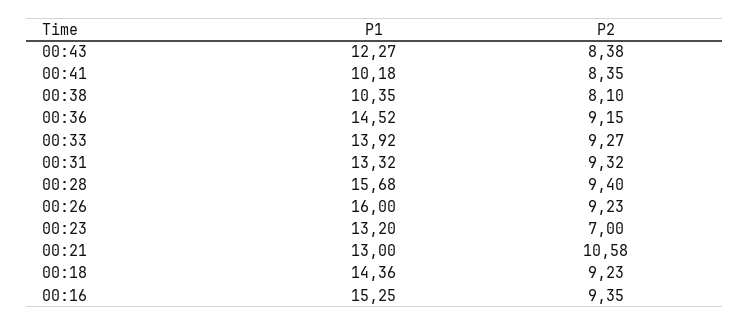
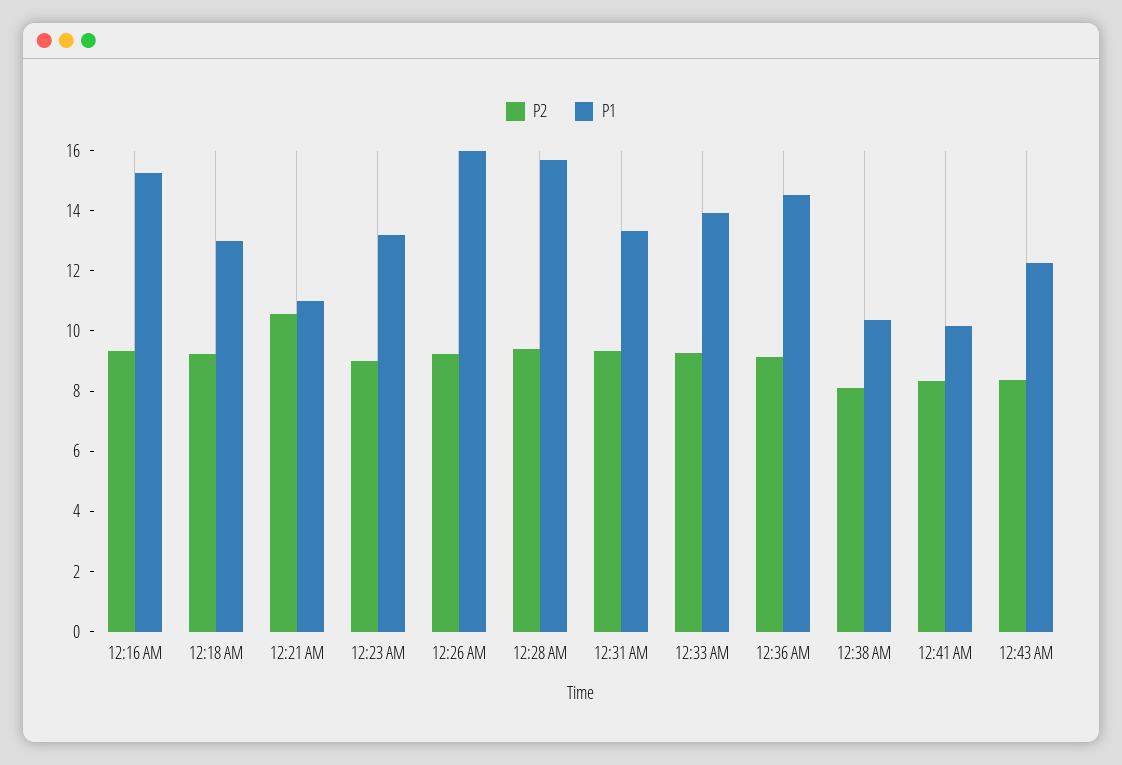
  {
    "P1": {
      "00:43": 12.27,
      "00:41": 10.18,
      "00:38": 10.35,
      "00:36": 14.52,
      "00:33": 13.92,
      "00:31": 13.32,
      "00:28": 15.68,
      "00:26": 16,
      "00:23": 13.2,
-     "00:21": 13,
+     "00:21": 11,
-     "00:18": 14.36,
+     "00:18": 13,
      "00:16": 15.25
    },
    "P2": {
      "00:43": 8.38,
      "00:41": 8.35,
      "00:38": 8.1,
      "00:36": 9.15,
      "00:33": 9.27,
      "00:31": 9.32,
      "00:28": 9.4,
      "00:26": 9.23,
-     "00:23": 7,
+     "00:23": 9,
      "00:21": 10.58,
      "00:18": 9.23,
      "00:16": 9.35
    }
  }

